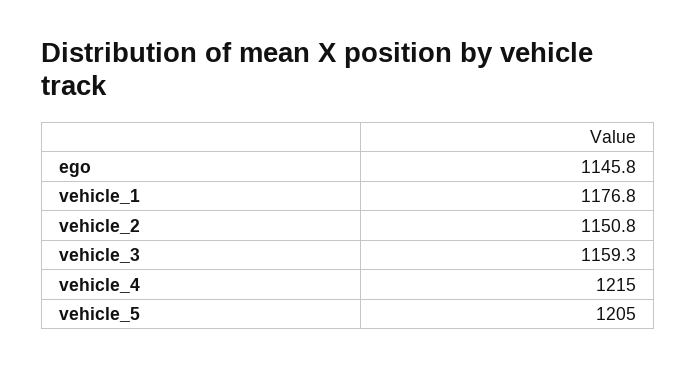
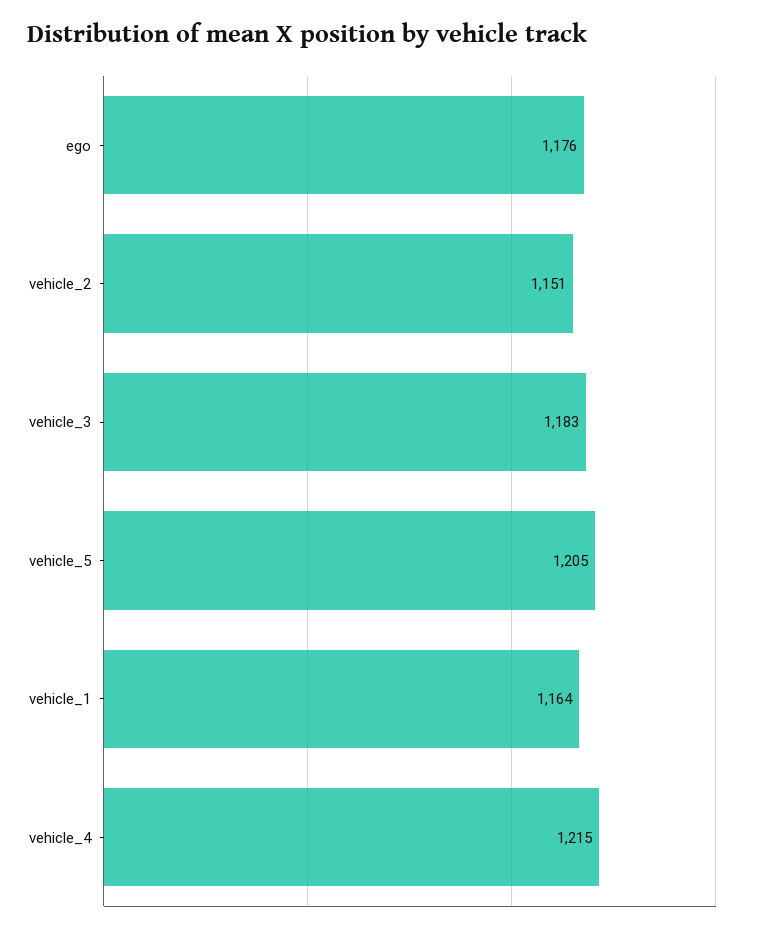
  {
-   "ego": 1145.8,
+   "ego": 1176,
-   "vehicle_1": 1176.8,
+   "vehicle_1": 1164,
    "vehicle_2": 1150.8,
-   "vehicle_3": 1159.3,
+   "vehicle_3": 1183,
    "vehicle_4": 1215,
    "vehicle_5": 1205
  }

